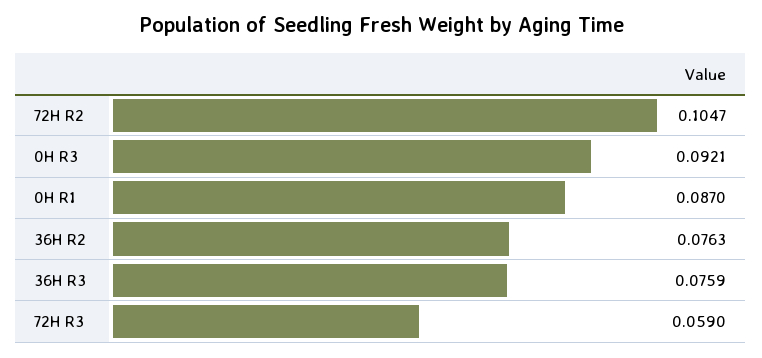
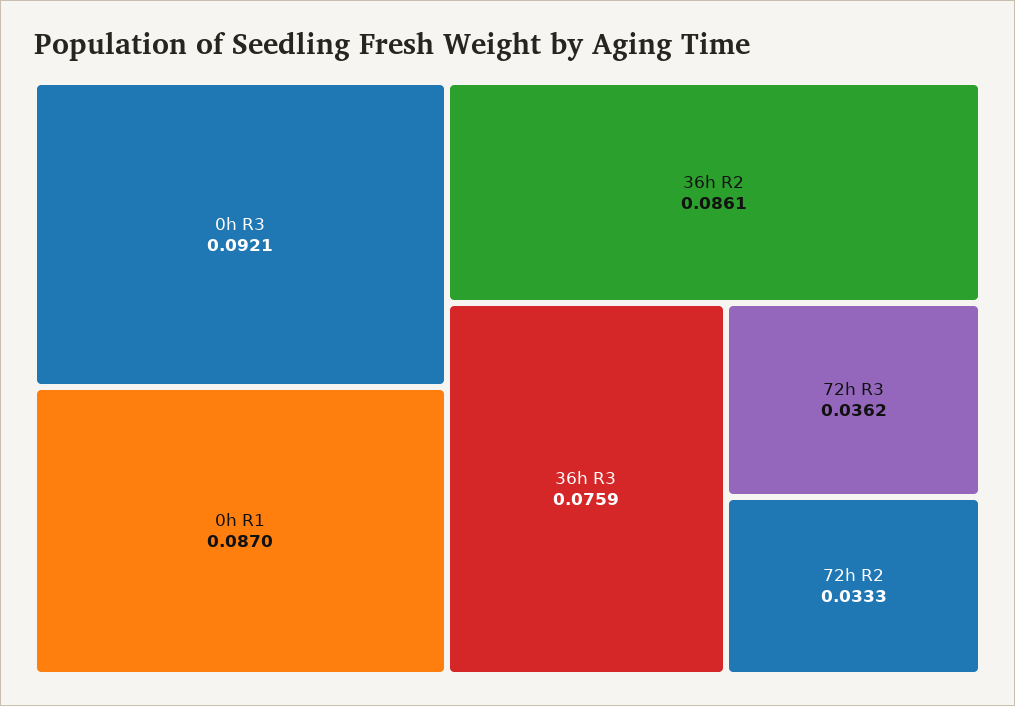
  {
-   "72H R2": 0.1047,
+   "72H R2": 0.0333,
    "0H R3": 0.0921,
    "0H R1": 0.087,
-   "36H R2": 0.0763,
+   "36H R2": 0.0861,
    "36H R3": 0.0759,
-   "72H R3": 0.059
+   "72H R3": 0.0362
  }

